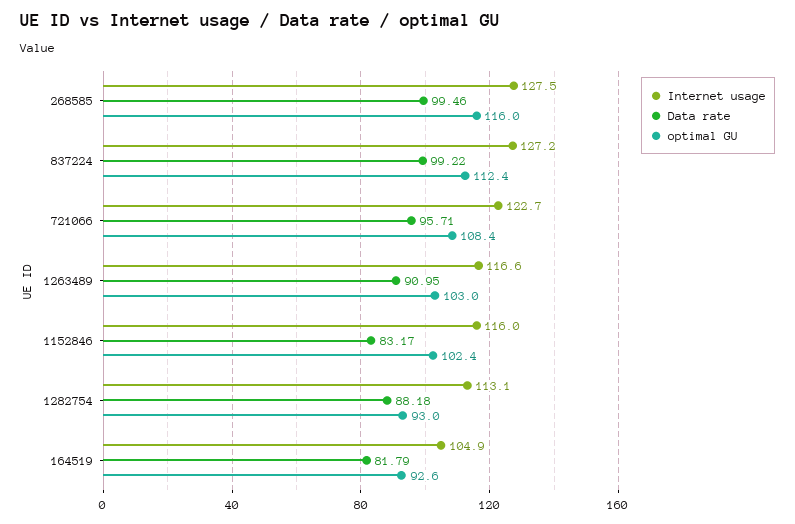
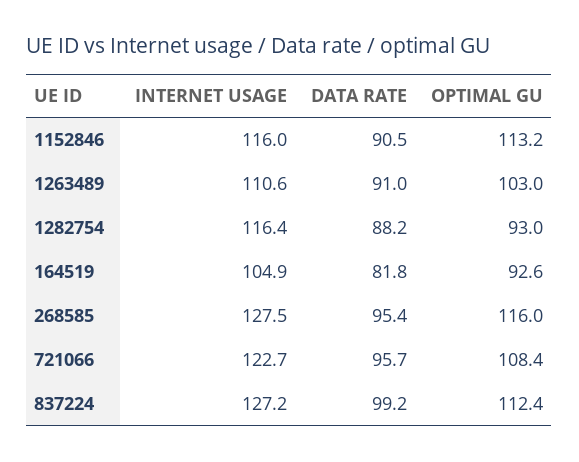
  {
    "Internet usage": {
      "268585": 127.5,
      "837224": 127.2,
      "721066": 122.7,
-     "1263489": 116.6,
+     "1263489": 110.6,
      "1152846": 116,
-     "1282754": 113.1,
+     "1282754": 116.4,
      "164519": 104.9
    },
    "Data rate": {
-     "268585": 99.46,
+     "268585": 95.4,
      "837224": 99.22,
      "721066": 95.71,
      "1263489": 90.95,
-     "1152846": 83.17,
+     "1152846": 90.5,
      "1282754": 88.18,
      "164519": 81.79
    },
    "optimal GU": {
      "268585": 116,
      "837224": 112.4,
      "721066": 108.4,
      "1263489": 103,
-     "1152846": 102.4,
+     "1152846": 113.2,
      "1282754": 93,
      "164519": 92.6
    }
  }

